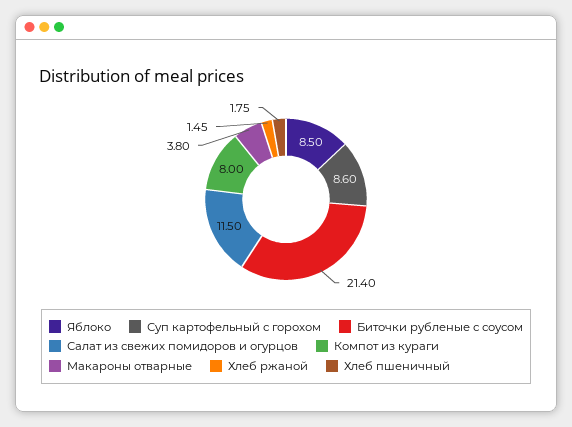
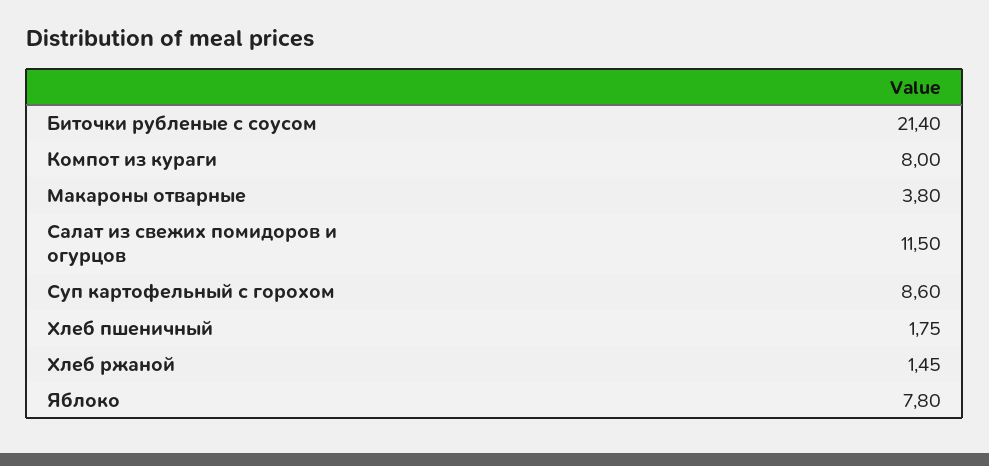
  {
-   "Яблоко": 8.5,
+   "Яблоко": 7.8,
    "Суп картофельный с горохом": 8.6,
    "Биточки рубленые с соусом": 21.4,
    "Салат из свежих помидоров и огурцов": 11.5,
    "Компот из кураги": 8,
    "Макароны отварные": 3.8,
    "Хлеб ржаной": 1.45,
    "Хлеб пшеничный": 1.75
  }

